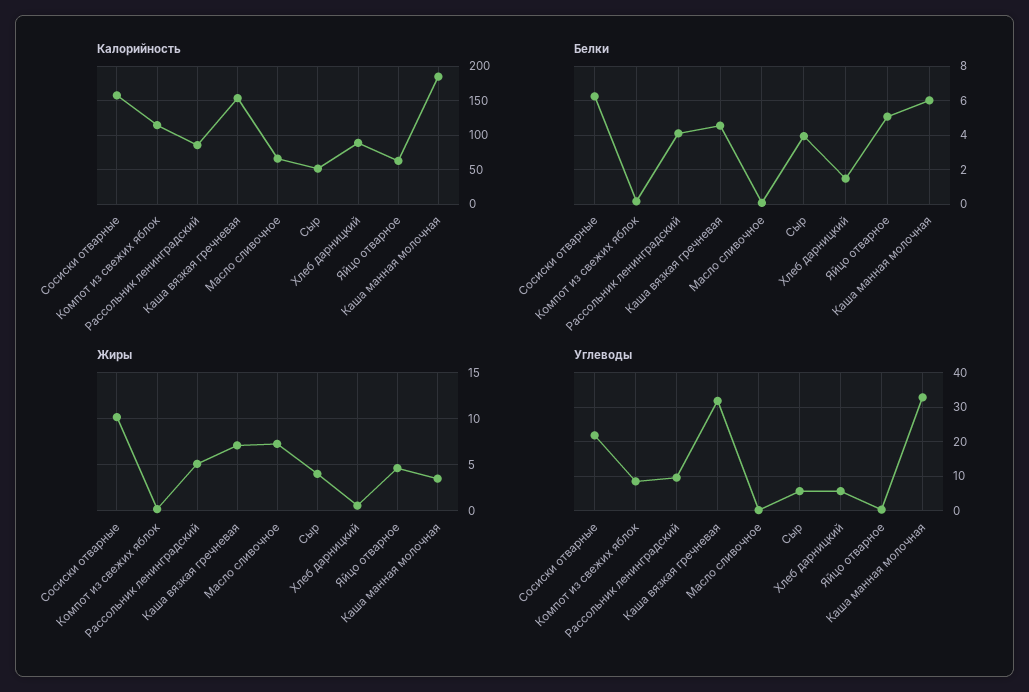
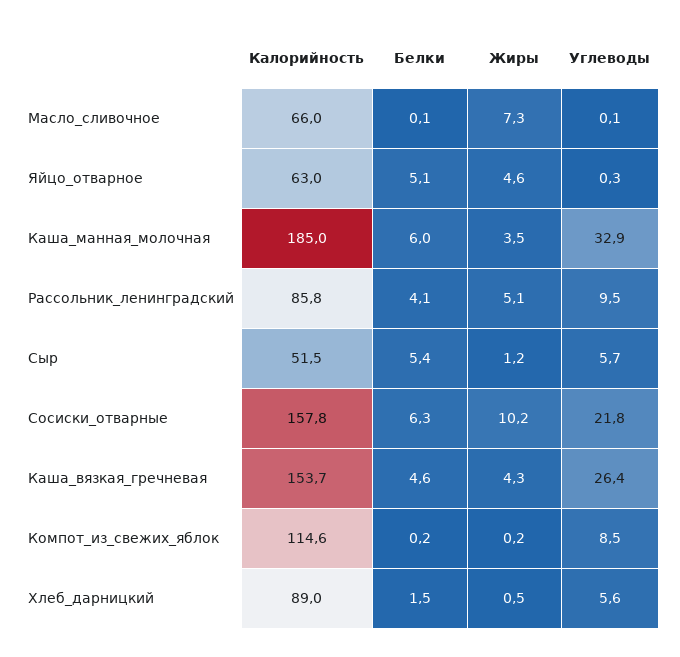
  {
    "Калорийность": {
      "Сосиски отварные": 157.8,
      "Компот из свежих яблок": 114.6,
      "Рассольник ленинградский": 85.8,
      "Каша вязкая гречневая": 153.7,
      "Масло сливочное": 66,
      "Сыр": 51.5,
      "Хлеб дарницкий": 89,
      "Яйцо отварное": 63,
      "Каша манная молочная": 185
    },
    "Белки": {
      "Сосиски отварные": 6.3,
      "Компот из свежих яблок": 0.2,
      "Рассольник ленинградский": 4.1,
      "Каша вязкая гречневая": 4.6,
      "Масло сливочное": 0.1,
-     "Сыр": 4,
+     "Сыр": 5.4,
      "Хлеб дарницкий": 1.5,
      "Яйцо отварное": 5.1,
      "Каша манная молочная": 6
    },
    "Жиры": {
      "Сосиски отварные": 10.2,
      "Компот из свежих яблок": 0.2,
      "Рассольник ленинградский": 5.1,
-     "Каша вязкая гречневая": 7,
+     "Каша вязкая гречневая": 4.3,
      "Масло сливочное": 7.3,
-     "Сыр": 4,
+     "Сыр": 1.2,
      "Хлеб дарницкий": 0.5,
      "Яйцо отварное": 4.6,
      "Каша манная молочная": 3.5
    },
    "Углеводы": {
      "Сосиски отварные": 21.8,
      "Компот из свежих яблок": 8.5,
      "Рассольник ленинградский": 9.5,
-     "Каша вязкая гречневая": 32,
+     "Каша вязкая гречневая": 26.4,
      "Масло сливочное": 0.1,
      "Сыр": 5.7,
      "Хлеб дарницкий": 5.6,
      "Яйцо отварное": 0.3,
      "Каша манная молочная": 32.9
    }
  }

